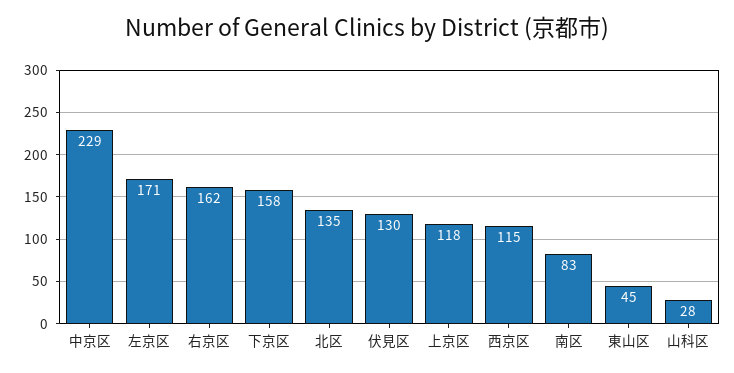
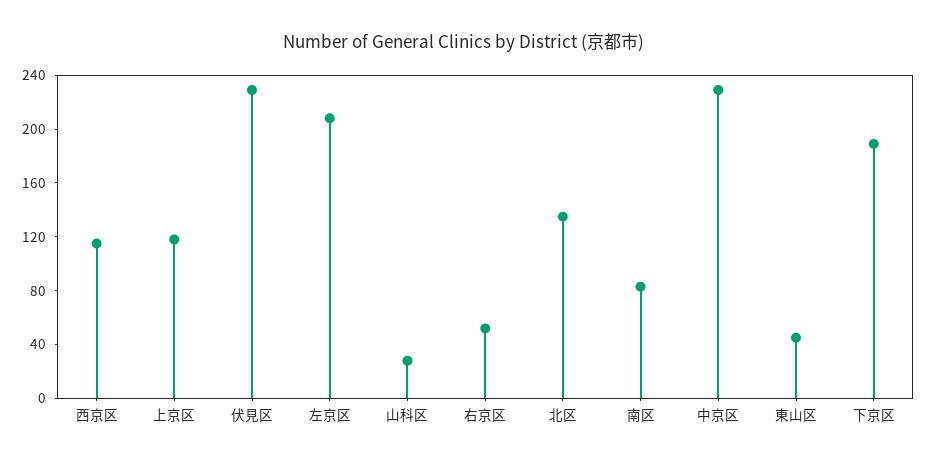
  {
    "中京区": 229,
-   "左京区": 171,
+   "左京区": 210,
-   "右京区": 162,
+   "右京区": 50,
-   "下京区": 158,
+   "下京区": 190,
    "北区": 135,
-   "伏見区": 130,
+   "伏見区": 230,
    "上京区": 118,
    "西京区": 115,
    "南区": 83,
    "東山区": 45,
    "山科区": 28
  }

